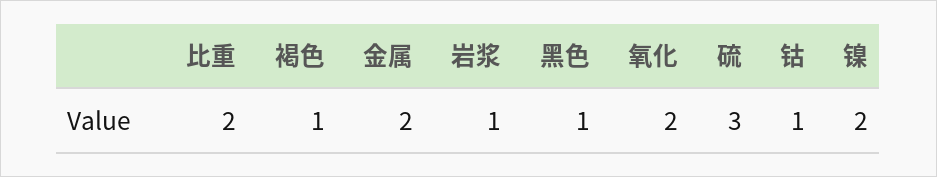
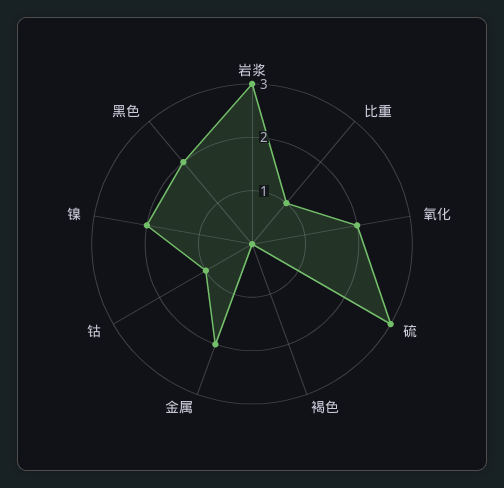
  {
-   "比重": 2,
+   "比重": 1,
-   "褐色": 1,
+   "褐色": 0,
    "金属": 2,
-   "岩浆": 1,
+   "岩浆": 3,
-   "黑色": 1,
+   "黑色": 2,
    "氧化": 2,
    "硫": 3,
    "钴": 1,
    "镍": 2
  }

